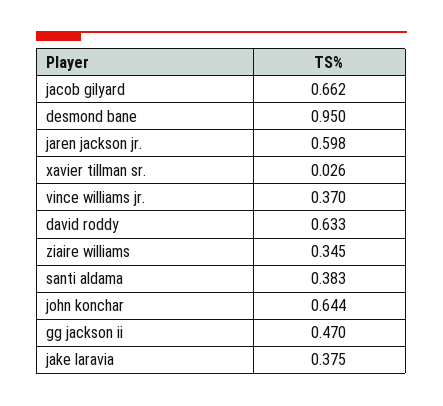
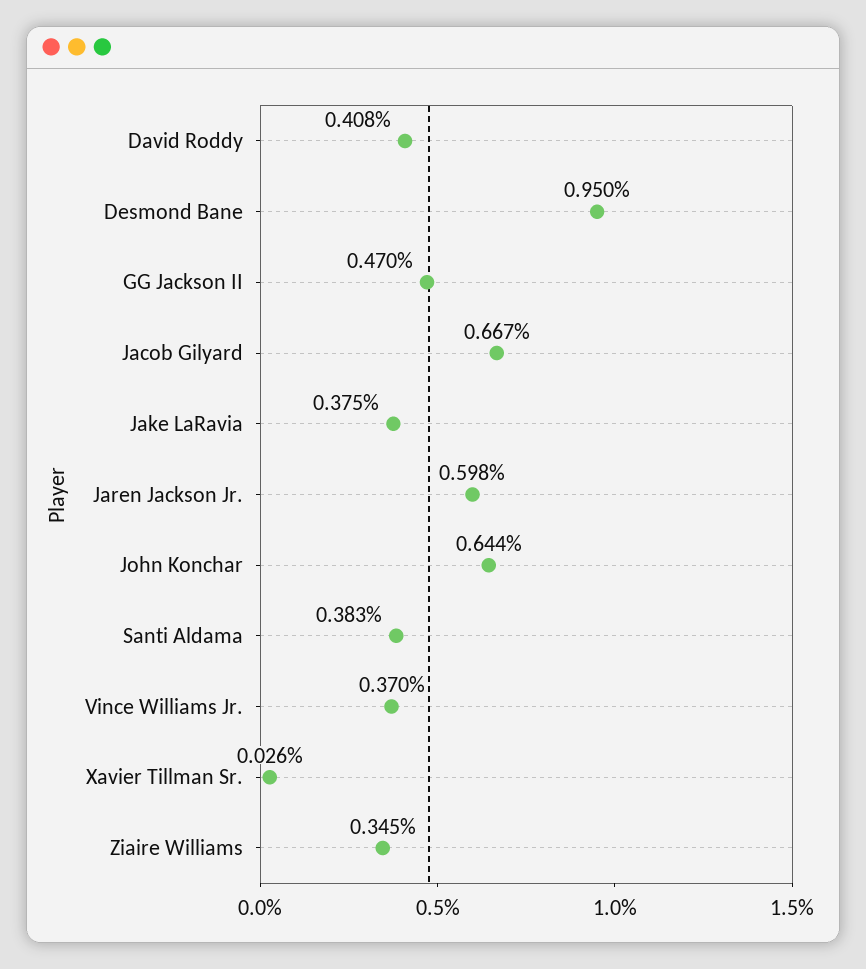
  {
-   "jacob gilyard": 0.662,
+   "jacob gilyard": 0.667,
    "desmond bane": 0.95,
    "jaren jackson jr.": 0.598,
    "xavier tillman sr.": 0.026,
    "vince williams jr.": 0.37,
-   "david roddy": 0.633,
+   "david roddy": 0.408,
    "ziaire williams": 0.345,
    "santi aldama": 0.383,
    "john konchar": 0.644,
    "gg jackson ii": 0.47,
    "jake laravia": 0.375
  }

